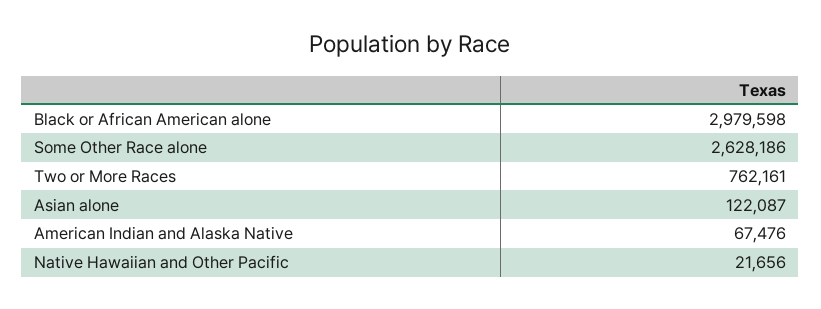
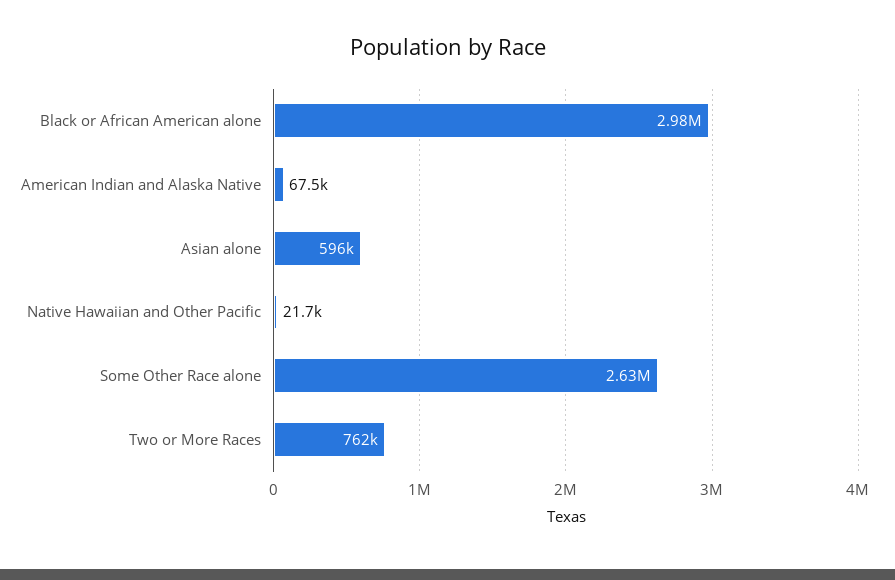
  {
    "Black or African American alone": 2979598,
    "Some Other Race alone": 2628186,
    "Two or More Races": 762161,
-   "Asian alone": 122087,
+   "Asian alone": 596000,
    "American Indian and Alaska Native": 67476,
    "Native Hawaiian and Other Pacific": 21656
  }

